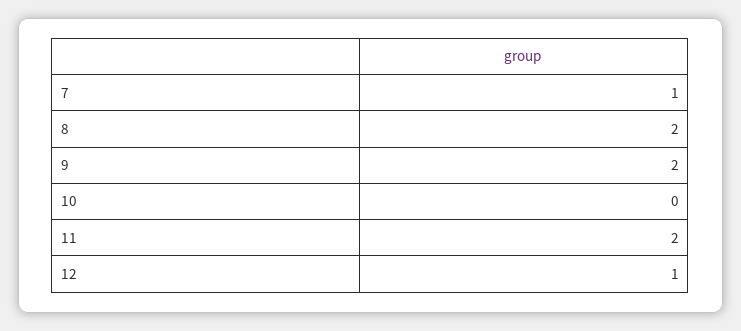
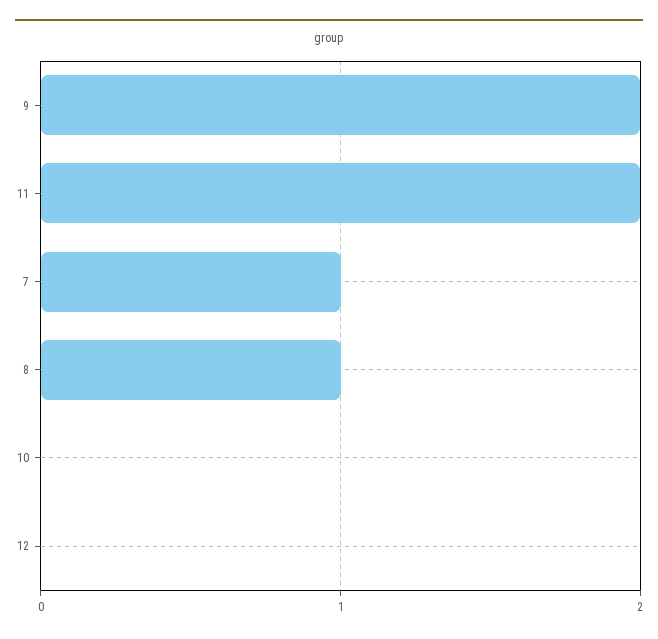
  {
    "7": 1,
-   "8": 2,
+   "8": 1,
    "9": 2,
    "10": 0,
    "11": 2,
-   "12": 1
+   "12": 0
  }

